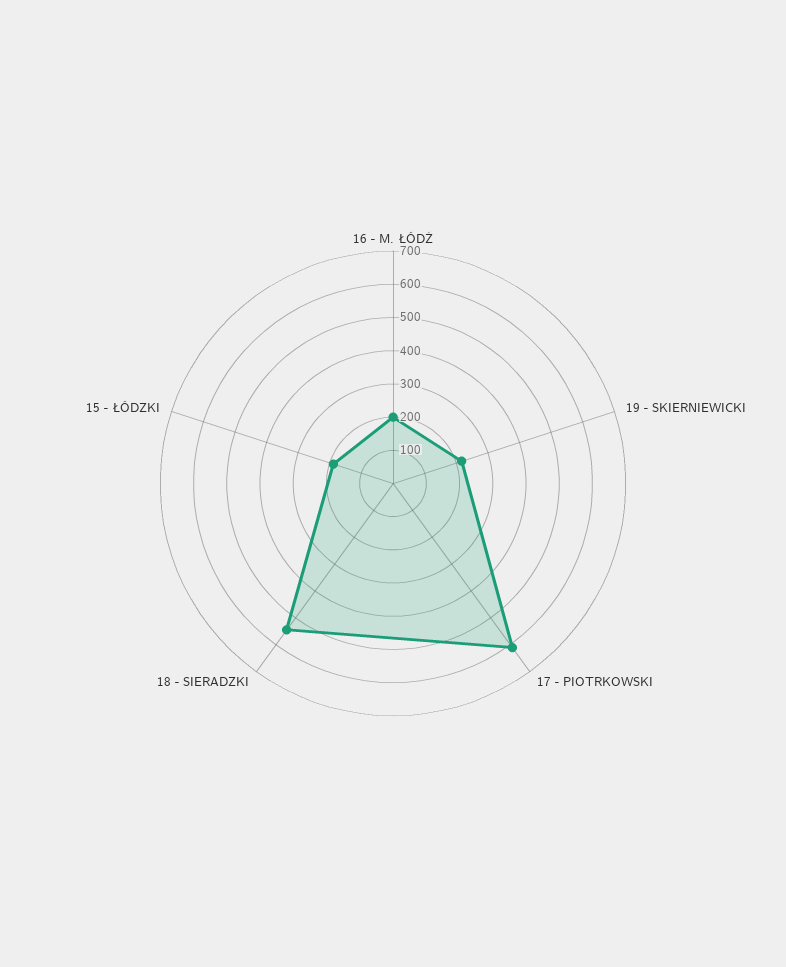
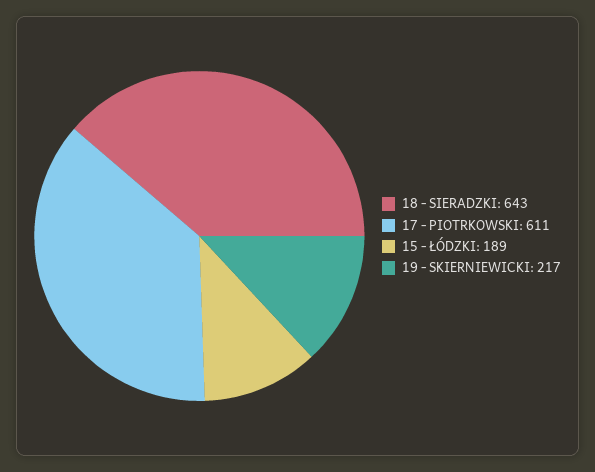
  {
-   "16 - M. ŁÓDŹ": 200,
    "19 - SKIERNIEWICKI": 217,
    "17 - PIOTRKOWSKI": 611,
-   "18 - SIERADZKI": 550,
+   "18 - SIERADZKI": 643,
    "15 - ŁÓDZKI": 189
  }

